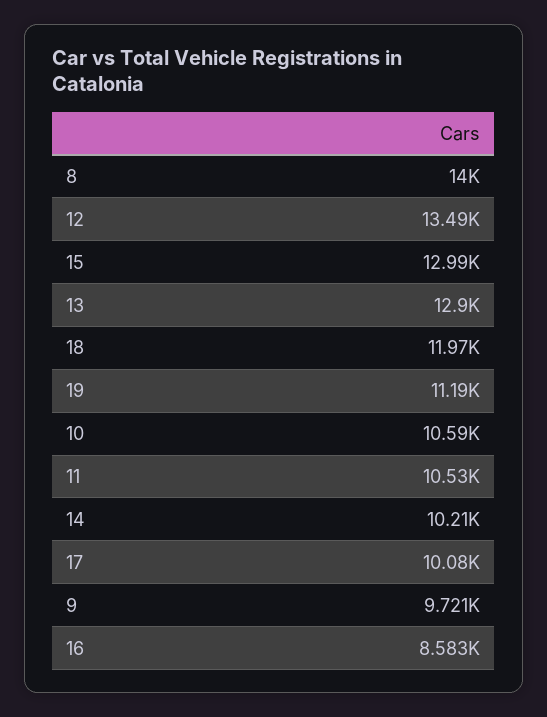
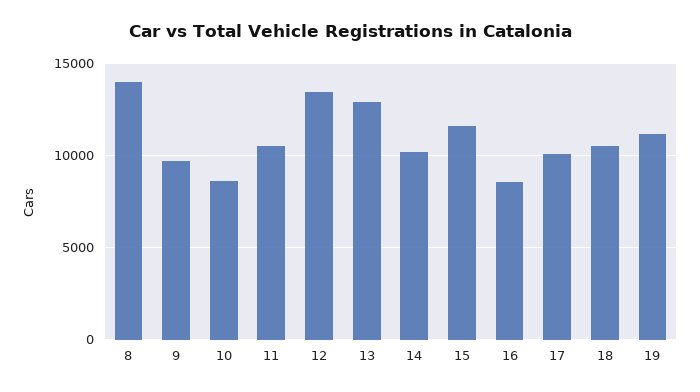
  {
    "8": 14000,
    "12": 13490,
-   "15": 12990,
+   "15": 11500,
    "13": 12900,
-   "18": 11970,
+   "18": 10500,
    "19": 11190,
-   "10": 10590,
+   "10": 8500,
    "11": 10530,
    "14": 10210,
    "17": 10080,
    "9": 9721,
    "16": 8583
  }

